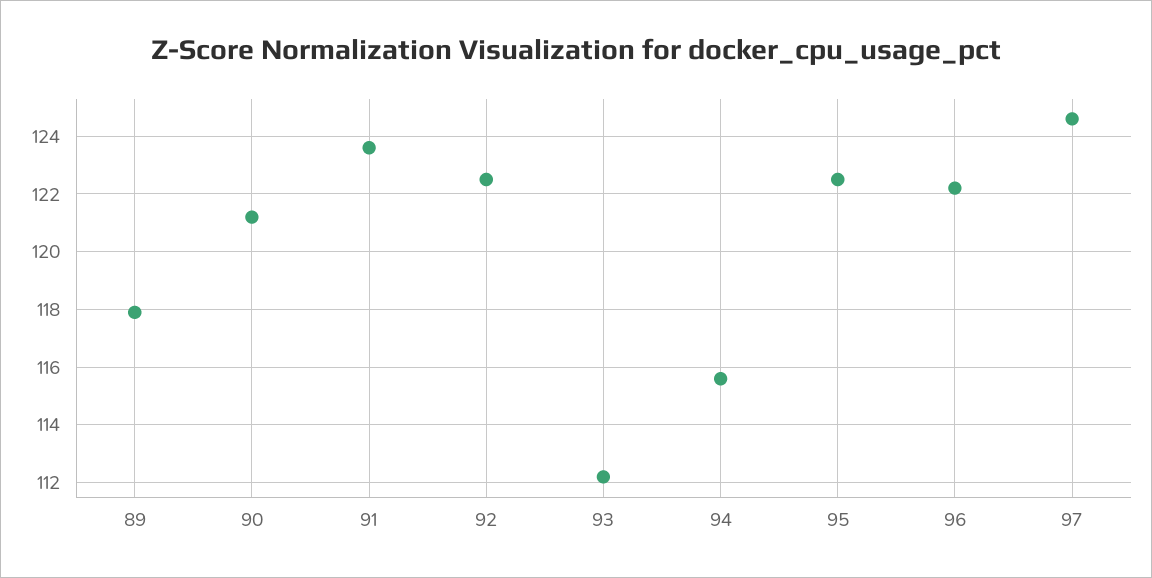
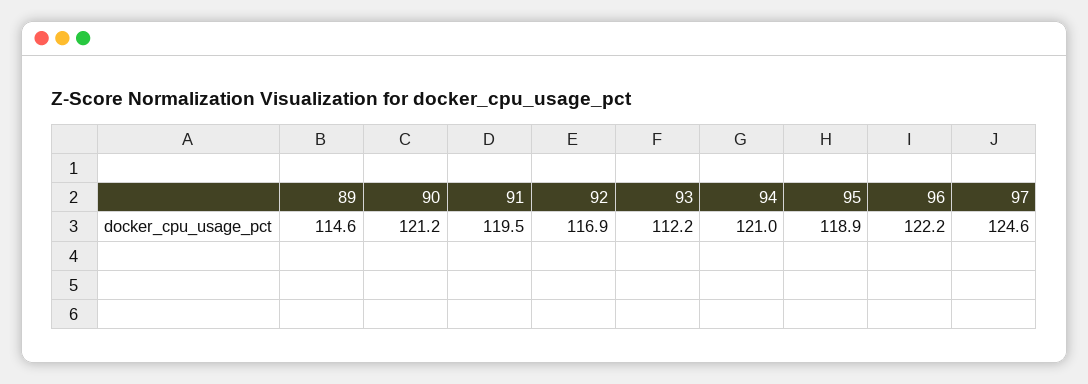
  {
-   "89": 118,
+   "89": 114.6,
    "90": 121.2,
-   "91": 123.5,
+   "91": 119.5,
-   "92": 122.5,
+   "92": 116.9,
    "93": 112.2,
-   "94": 115.5,
+   "94": 121,
-   "95": 122.5,
+   "95": 118.9,
    "96": 122.2,
    "97": 124.6
  }

